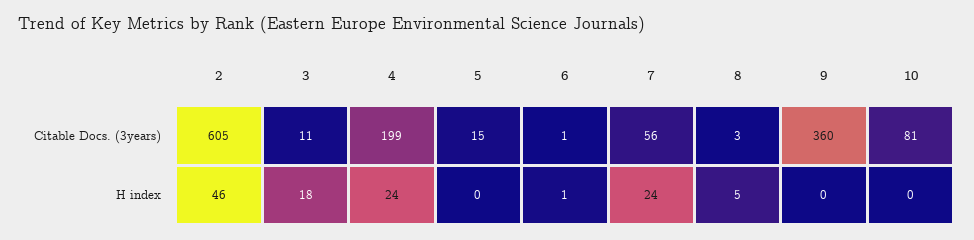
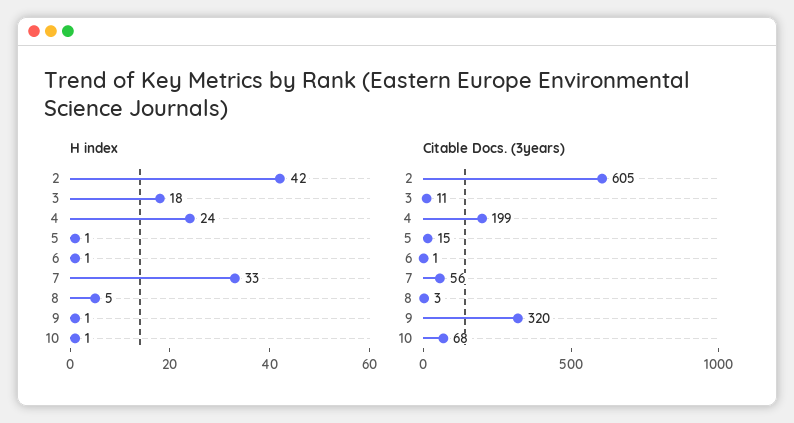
  {
    "Citable Docs. (3years)": {
      "2": 605,
      "3": 11,
      "4": 199,
      "5": 15,
      "6": 1,
      "7": 56,
      "8": 3,
-     "9": 360,
+     "9": 320,
-     "10": 81
+     "10": 68
    },
    "H index": {
-     "2": 46,
+     "2": 42,
      "3": 18,
      "4": 24,
-     "5": 0,
+     "5": 1,
      "6": 1,
-     "7": 24,
+     "7": 33,
      "8": 5,
-     "9": 0,
+     "9": 1,
-     "10": 0
+     "10": 1
    }
  }

